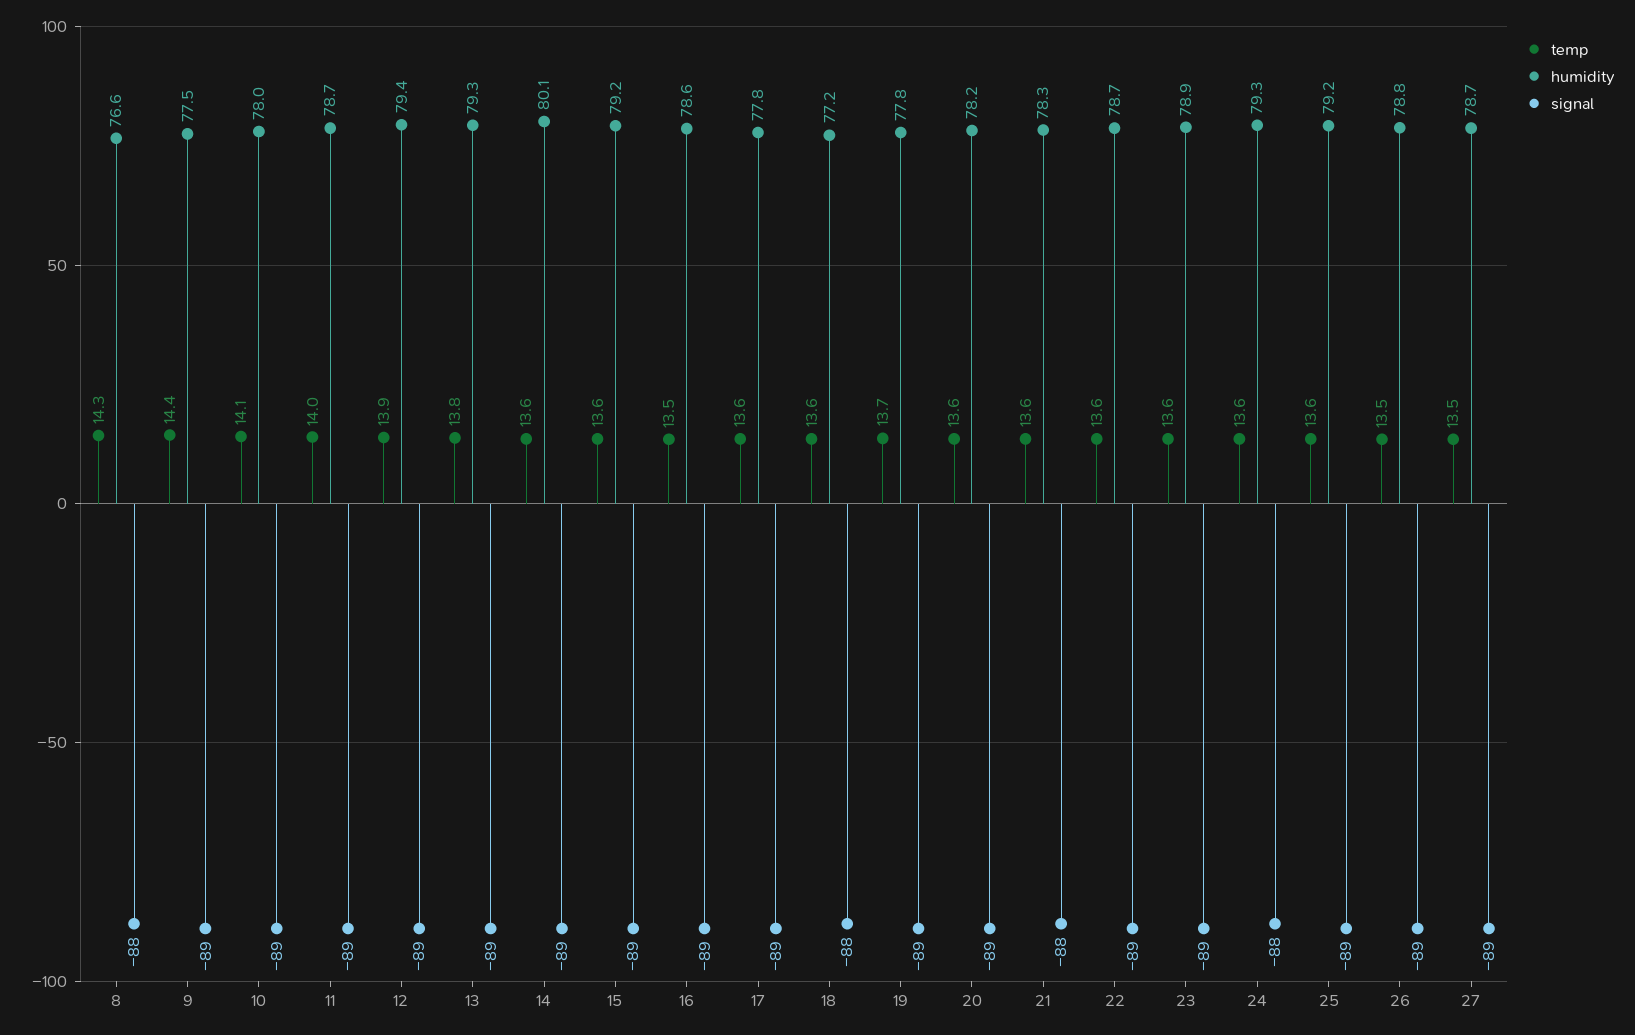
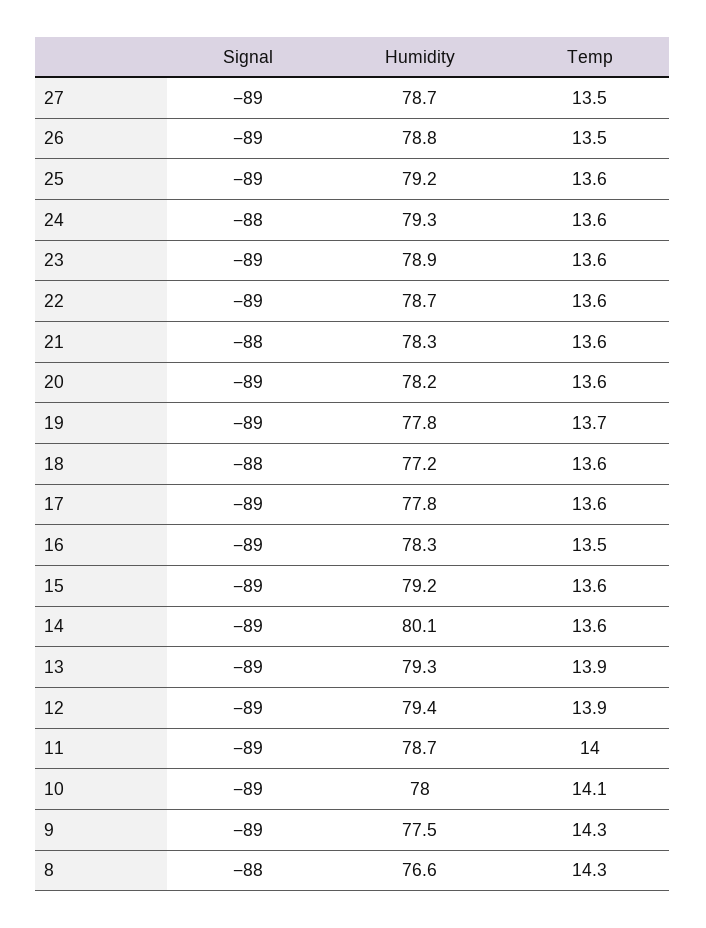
  {
    "temp": {
      "8": 14.3,
-     "9": 14.4,
+     "9": 14.3,
      "10": 14.1,
      "11": 14,
      "12": 13.9,
-     "13": 13.8,
+     "13": 13.9,
      "14": 13.6,
      "15": 13.6,
      "16": 13.5,
      "17": 13.6,
      "18": 13.6,
      "19": 13.7,
      "20": 13.6,
      "21": 13.6,
      "22": 13.6,
      "23": 13.6,
      "24": 13.6,
      "25": 13.6,
      "26": 13.5,
      "27": 13.5
    },
    "humidity": {
      "8": 76.6,
      "9": 77.5,
      "10": 78,
      "11": 78.7,
      "12": 79.4,
      "13": 79.3,
      "14": 80.1,
      "15": 79.2,
-     "16": 78.6,
+     "16": 78.3,
      "17": 77.8,
      "18": 77.2,
      "19": 77.8,
      "20": 78.2,
      "21": 78.3,
      "22": 78.7,
      "23": 78.9,
      "24": 79.3,
      "25": 79.2,
      "26": 78.8,
      "27": 78.7
    },
    "signal": {
      "8": -88,
      "9": -89,
      "10": -89,
      "11": -89,
      "12": -89,
      "13": -89,
      "14": -89,
      "15": -89,
      "16": -89,
      "17": -89,
      "18": -88,
      "19": -89,
      "20": -89,
      "21": -88,
      "22": -89,
      "23": -89,
      "24": -88,
      "25": -89,
      "26": -89,
      "27": -89
    }
  }

